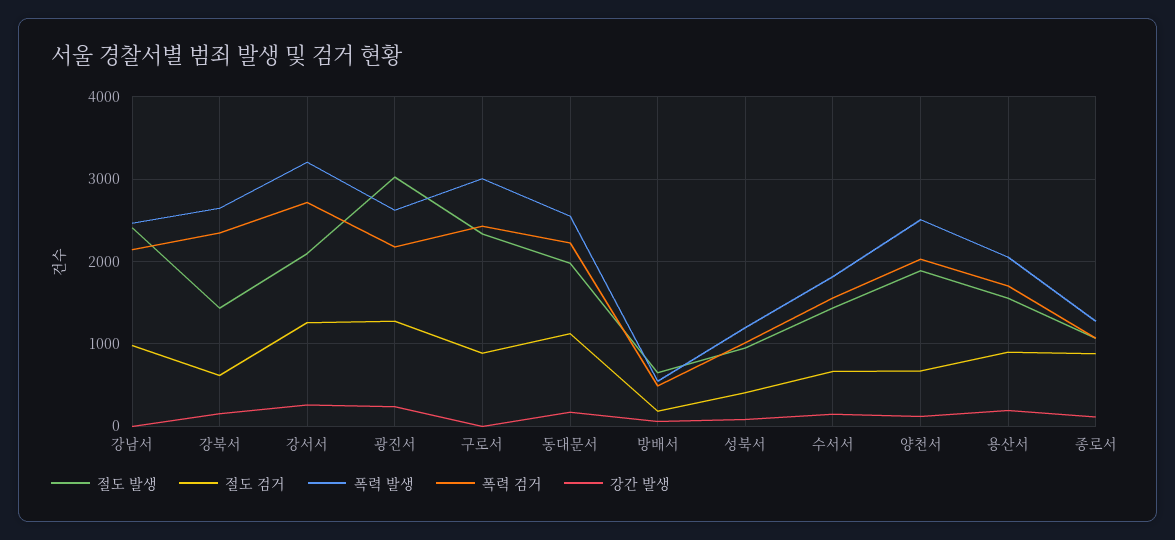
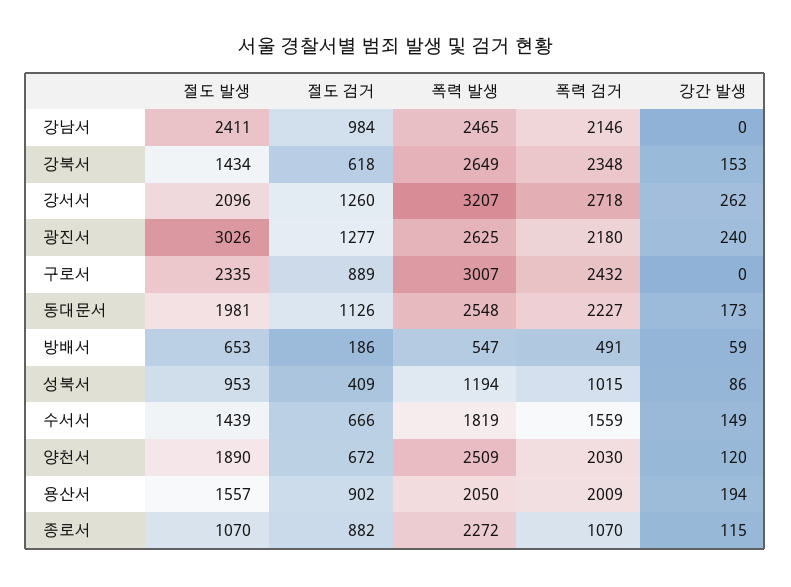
  {
    "절도 발생": {
      "강남서": 2411,
      "강북서": 1434,
      "강서서": 2096,
      "광진서": 3026,
      "구로서": 2335,
      "동대문서": 1981,
      "방배서": 653,
      "성북서": 953,
      "수서서": 1439,
      "양천서": 1890,
      "용산서": 1557,
      "종로서": 1070
    },
    "절도 검거": {
      "강남서": 984,
      "강북서": 618,
      "강서서": 1260,
      "광진서": 1277,
      "구로서": 889,
      "동대문서": 1126,
      "방배서": 186,
      "성북서": 409,
      "수서서": 666,
      "양천서": 672,
      "용산서": 902,
      "종로서": 882
    },
    "폭력 발생": {
      "강남서": 2465,
      "강북서": 2649,
      "강서서": 3207,
      "광진서": 2625,
      "구로서": 3007,
      "동대문서": 2548,
      "방배서": 547,
      "성북서": 1194,
      "수서서": 1819,
      "양천서": 2509,
      "용산서": 2050,
-     "종로서": 1300
+     "종로서": 2272
    },
    "폭력 검거": {
      "강남서": 2146,
      "강북서": 2348,
      "강서서": 2718,
      "광진서": 2180,
      "구로서": 2432,
      "동대문서": 2227,
      "방배서": 491,
      "성북서": 1015,
      "수서서": 1559,
      "양천서": 2030,
-     "용산서": 1700,
+     "용산서": 2009,
      "종로서": 1070
    },
    "강간 발생": {
      "강남서": 0,
      "강북서": 153,
      "강서서": 262,
      "광진서": 240,
      "구로서": 0,
      "동대문서": 173,
      "방배서": 59,
      "성북서": 86,
      "수서서": 149,
      "양천서": 120,
      "용산서": 194,
      "종로서": 115
    }
  }

